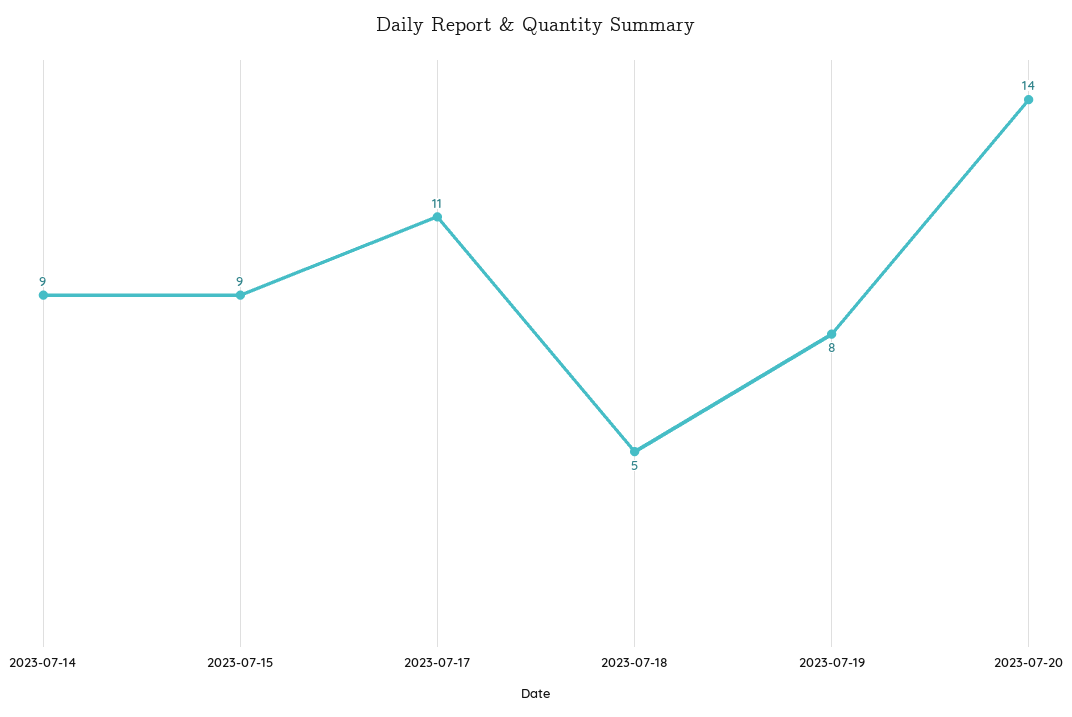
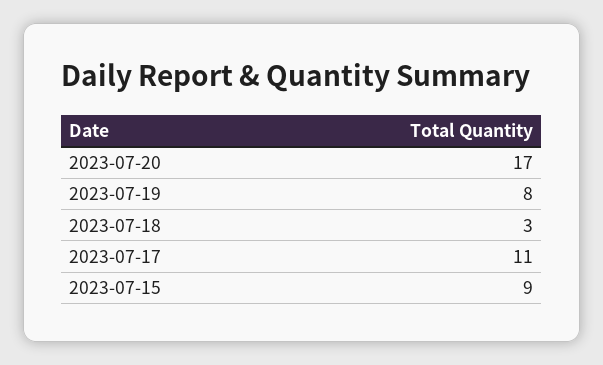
  {
-   "2023-07-14": 9,
    "2023-07-15": 9,
    "2023-07-17": 11,
-   "2023-07-18": 5,
+   "2023-07-18": 3,
    "2023-07-19": 8,
-   "2023-07-20": 14
+   "2023-07-20": 17
  }

